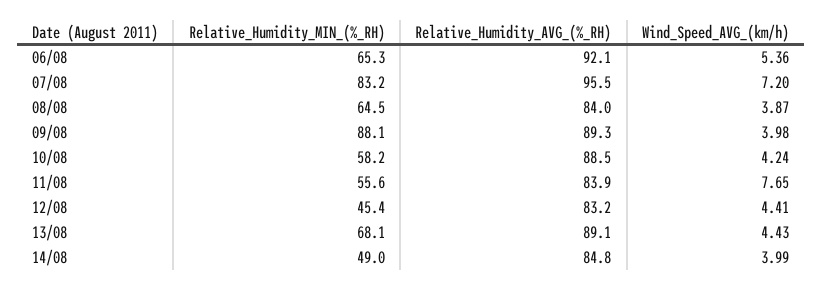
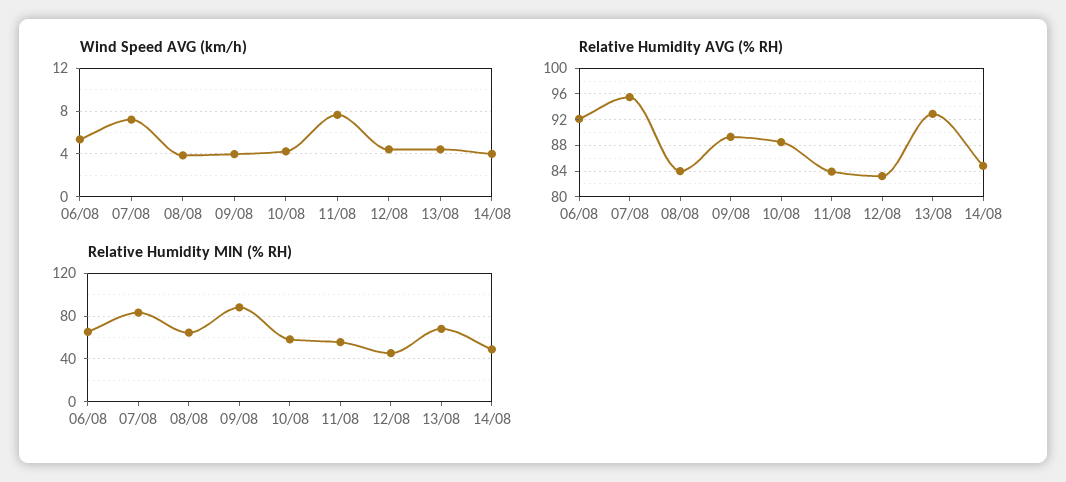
  {
    "Relative_Humidity_MIN_(%_RH)": {
      "06/08": 65.3,
      "07/08": 83.2,
      "08/08": 64.5,
      "09/08": 88.1,
      "10/08": 58.2,
      "11/08": 55.6,
      "12/08": 45.4,
      "13/08": 68.1,
      "14/08": 49
    },
    "Relative_Humidity_AVG_(%_RH)": {
      "06/08": 92.1,
      "07/08": 95.5,
      "08/08": 84,
      "09/08": 89.3,
      "10/08": 88.5,
      "11/08": 83.9,
      "12/08": 83.2,
-     "13/08": 89.1,
+     "13/08": 93,
      "14/08": 84.8
    },
    "Wind_Speed_AVG_(km/h)": {
      "06/08": 5.36,
      "07/08": 7.2,
      "08/08": 3.87,
      "09/08": 3.98,
      "10/08": 4.24,
      "11/08": 7.65,
      "12/08": 4.41,
      "13/08": 4.43,
      "14/08": 3.99
    }
  }

